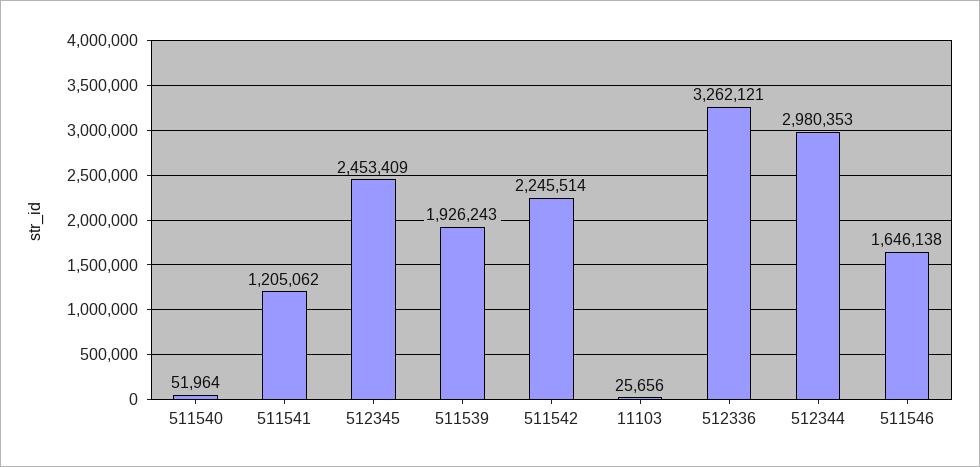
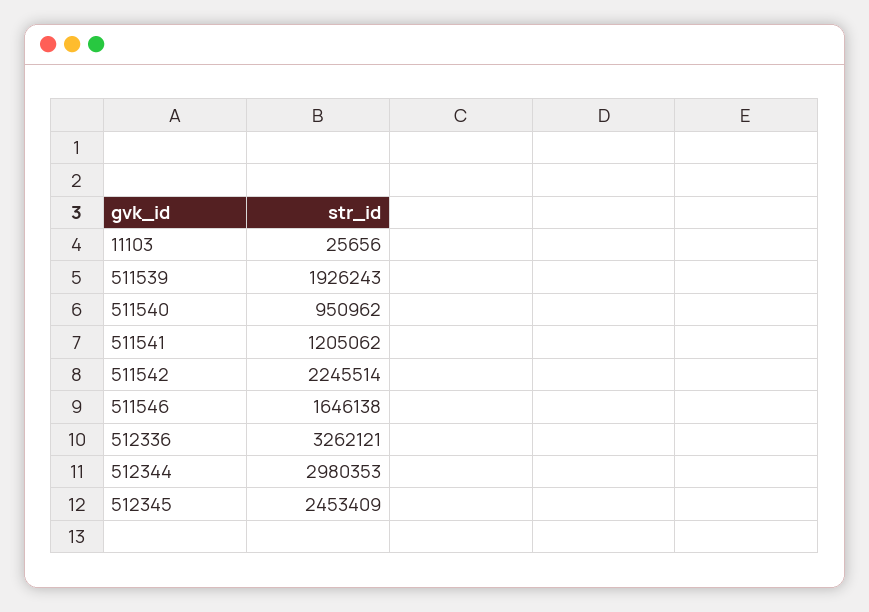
  {
-   "511540": 51964,
+   "511540": 950962,
    "511541": 1205062,
    "512345": 2453409,
    "511539": 1926243,
    "511542": 2245514,
    "11103": 25656,
    "512336": 3262121,
    "512344": 2980353,
    "511546": 1646138
  }

